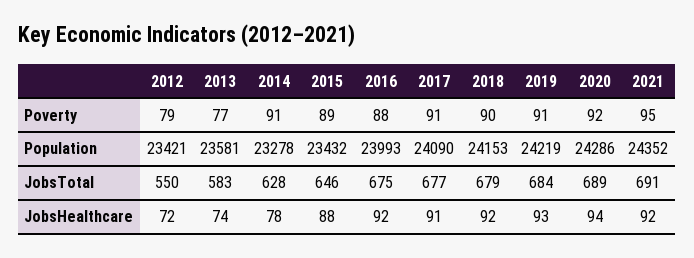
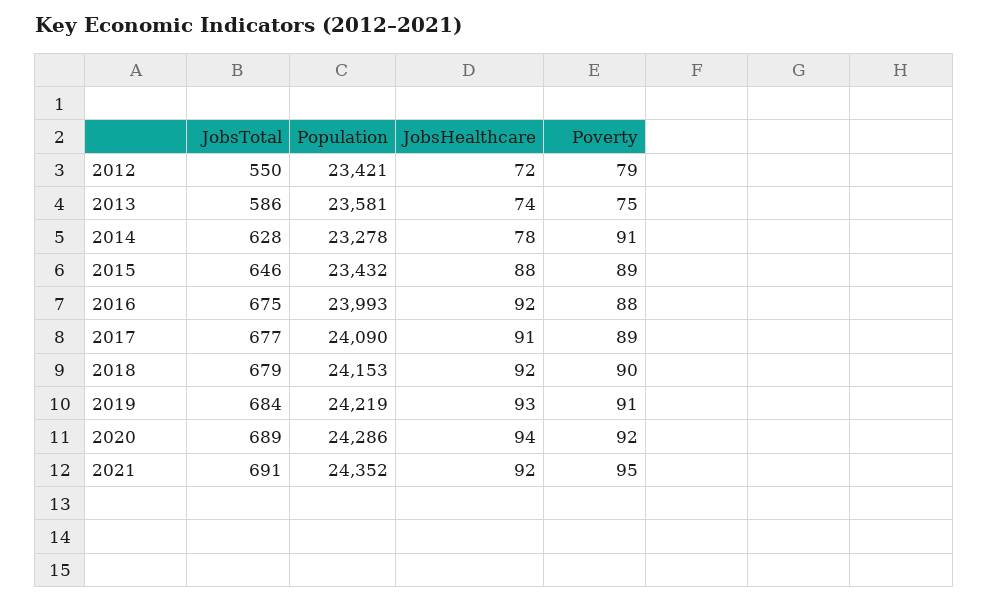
  {
    "2012": {
      "Poverty": 79,
      "Population": 23421,
      "JobsTotal": 550,
      "JobsHealthcare": 72
    },
    "2013": {
-     "Poverty": 77,
+     "Poverty": 75,
      "Population": 23581,
-     "JobsTotal": 583,
+     "JobsTotal": 586,
      "JobsHealthcare": 74
    },
    "2014": {
      "Poverty": 91,
      "Population": 23278,
      "JobsTotal": 628,
      "JobsHealthcare": 78
    },
    "2015": {
      "Poverty": 89,
      "Population": 23432,
      "JobsTotal": 646,
      "JobsHealthcare": 88
    },
    "2016": {
      "Poverty": 88,
      "Population": 23993,
      "JobsTotal": 675,
      "JobsHealthcare": 92
    },
    "2017": {
-     "Poverty": 91,
+     "Poverty": 89,
      "Population": 24090,
      "JobsTotal": 677,
      "JobsHealthcare": 91
    },
    "2018": {
      "Poverty": 90,
      "Population": 24153,
      "JobsTotal": 679,
      "JobsHealthcare": 92
    },
    "2019": {
      "Poverty": 91,
      "Population": 24219,
      "JobsTotal": 684,
      "JobsHealthcare": 93
    },
    "2020": {
      "Poverty": 92,
      "Population": 24286,
      "JobsTotal": 689,
      "JobsHealthcare": 94
    },
    "2021": {
      "Poverty": 95,
      "Population": 24352,
      "JobsTotal": 691,
      "JobsHealthcare": 92
    }
  }

